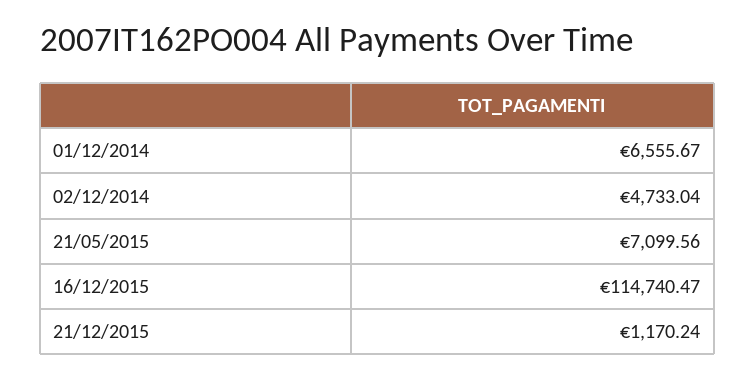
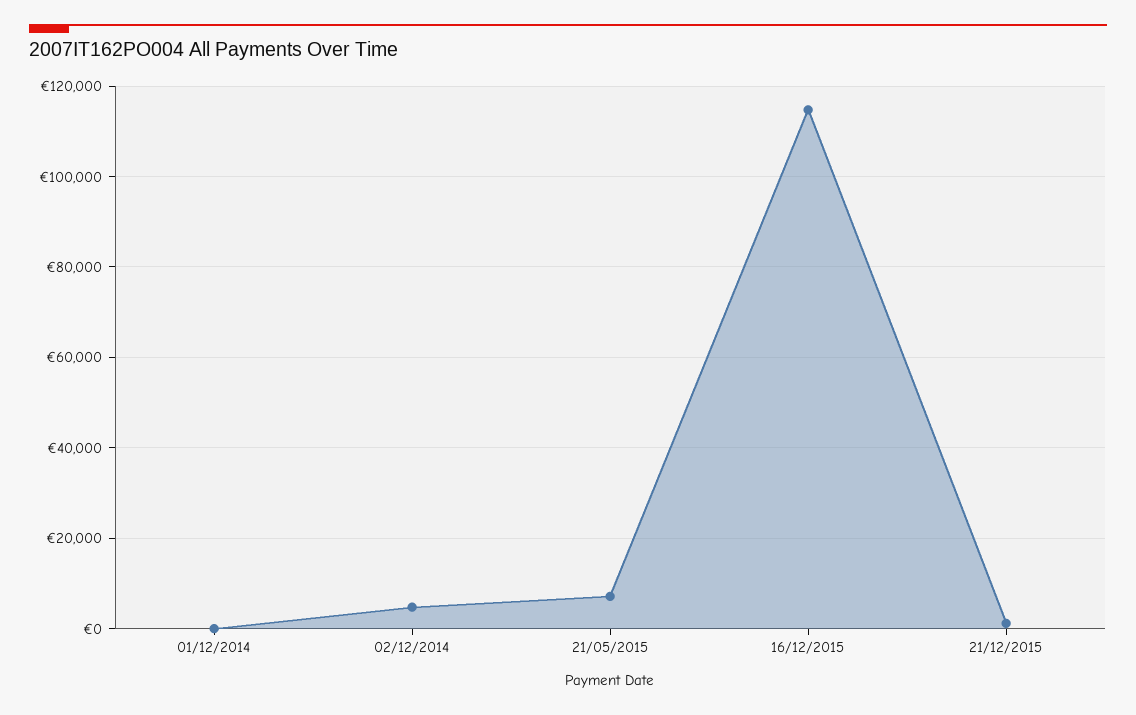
  {
-   "01/12/2014": 6555.67,
+   "01/12/2014": 0,
    "02/12/2014": 4733.04,
    "21/05/2015": 7099.56,
    "16/12/2015": 114740.47,
    "21/12/2015": 1170.24
  }

